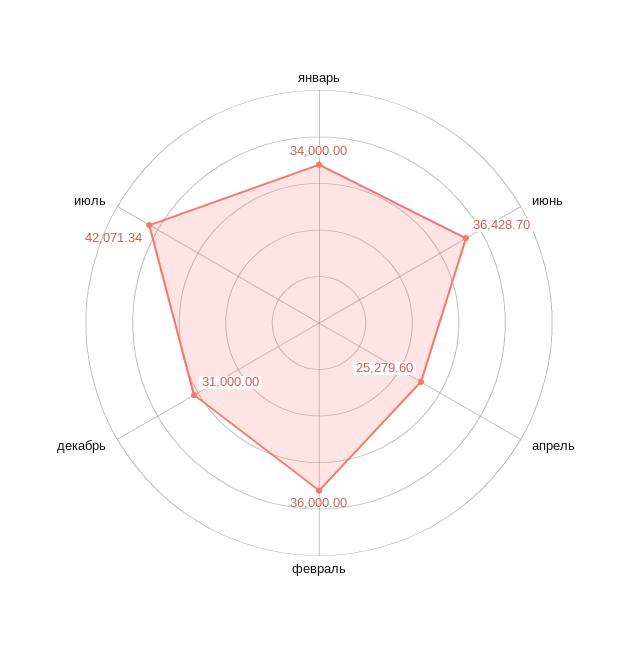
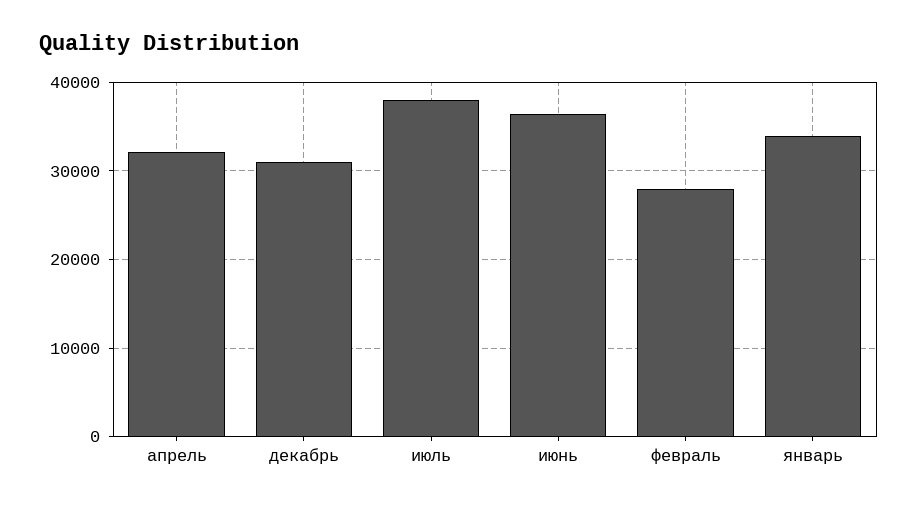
  {
    "январь": 34000,
    "июнь": 36428.7,
-   "апрель": 25279.6,
+   "апрель": 32000,
-   "февраль": 36000,
+   "февраль": 28000,
    "декабрь": 31000,
-   "июль": 42071.34
+   "июль": 38000
  }

